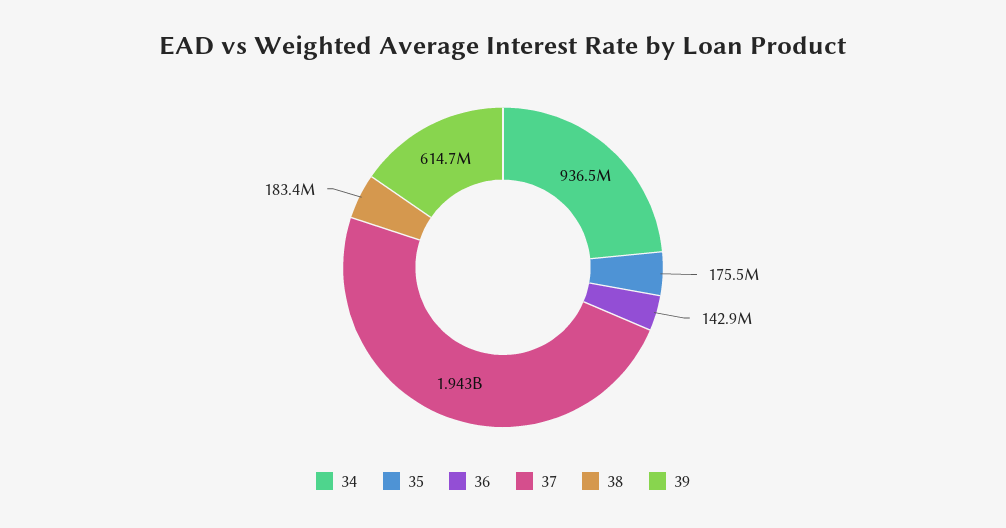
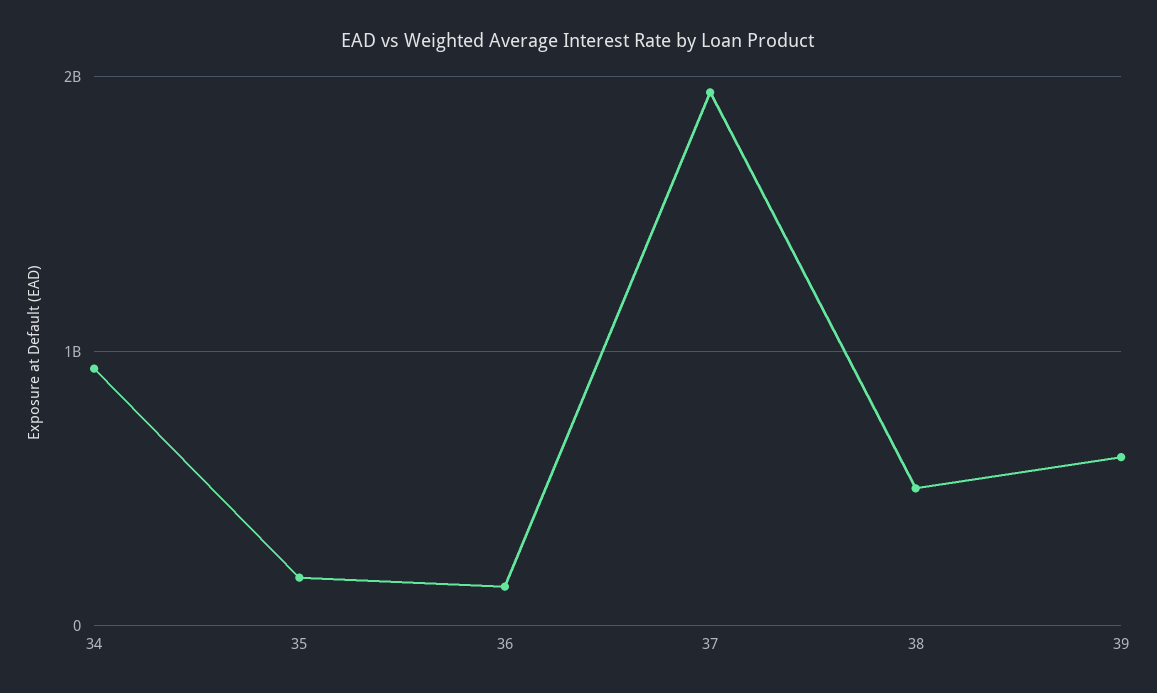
  {
    "34": 936500000,
    "35": 175500000,
    "36": 142900000,
    "37": 1943000000,
-   "38": 183400000,
+   "38": 500000000,
    "39": 614700000
  }

